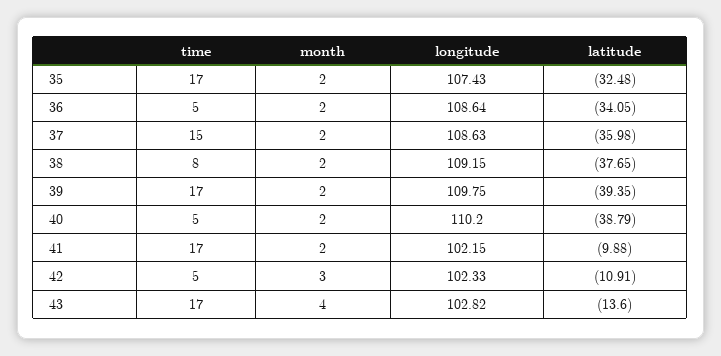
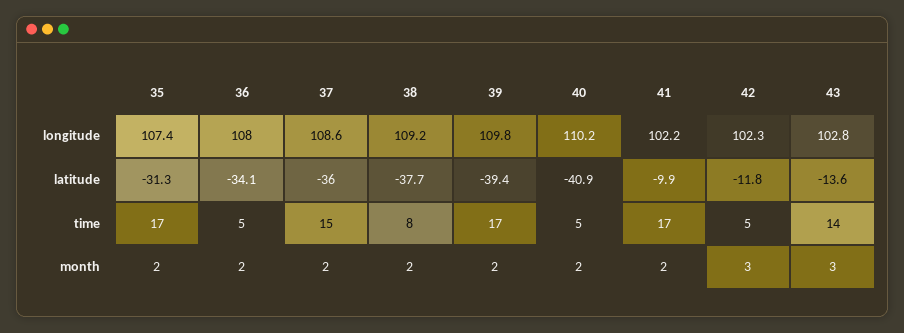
  {
    "time": {
      "35": 17,
      "36": 5,
      "37": 15,
      "38": 8,
      "39": 17,
      "40": 5,
      "41": 17,
      "42": 5,
-     "43": 17
+     "43": 14
    },
    "month": {
      "35": 2,
      "36": 2,
      "37": 2,
      "38": 2,
      "39": 2,
      "40": 2,
      "41": 2,
      "42": 3,
-     "43": 4
+     "43": 3
    },
    "longitude": {
      "35": 107.43,
-     "36": 108.64,
+     "36": 108,
      "37": 108.63,
      "38": 109.15,
      "39": 109.75,
      "40": 110.2,
      "41": 102.15,
      "42": 102.33,
      "43": 102.82
    },
    "latitude": {
-     "35": -32.48,
+     "35": -31.3,
      "36": -34.05,
      "37": -35.98,
      "38": -37.65,
      "39": -39.35,
-     "40": -38.79,
+     "40": -40.9,
      "41": -9.88,
-     "42": -10.91,
+     "42": -11.8,
      "43": -13.6
    }
  }

